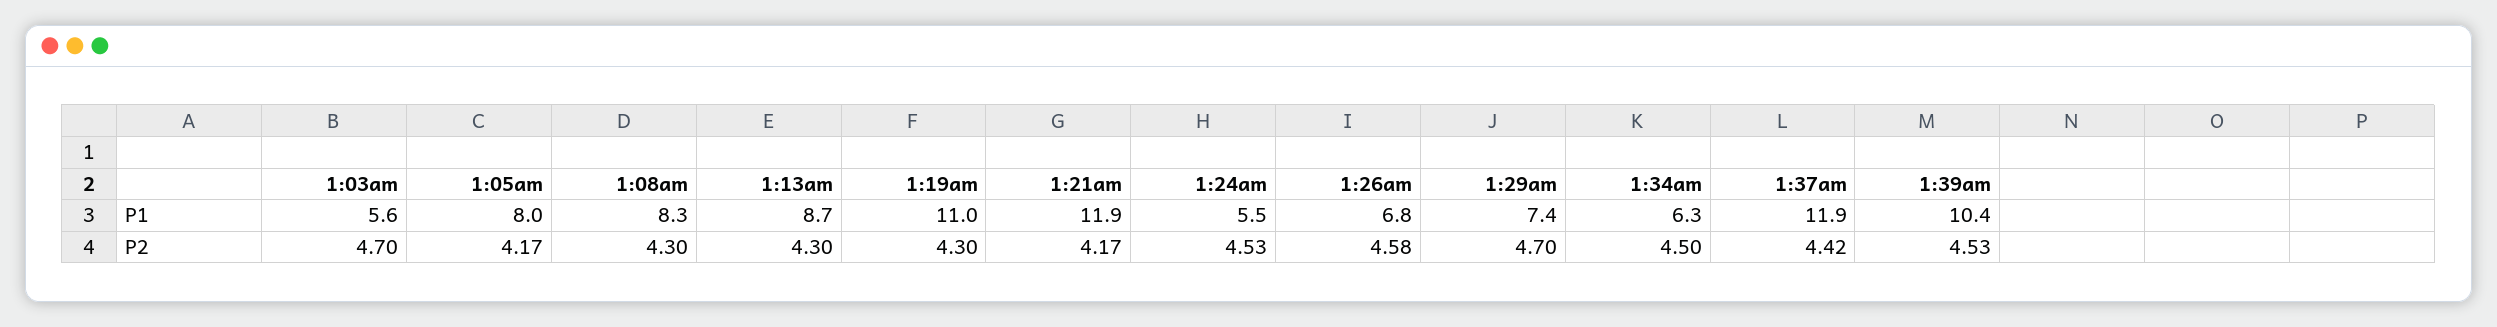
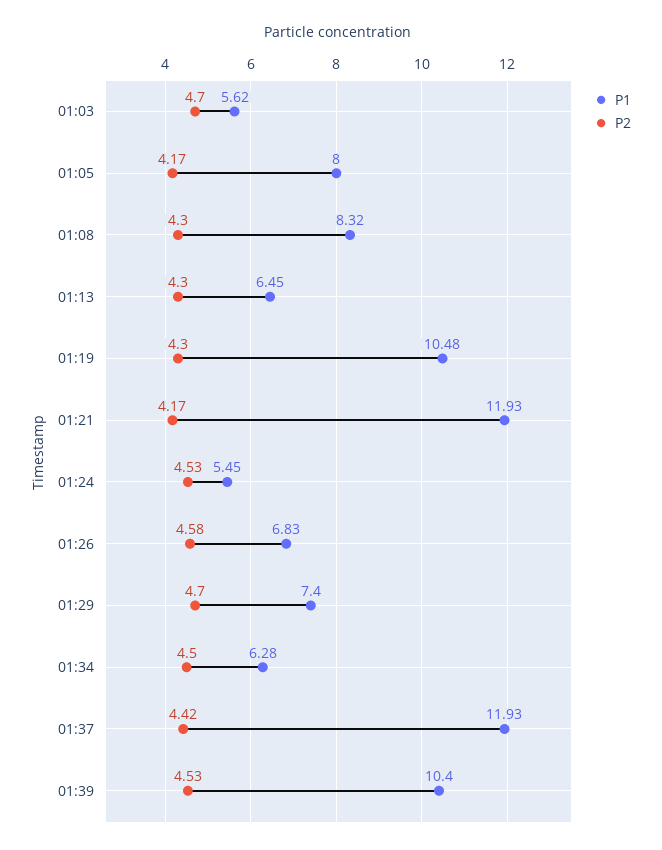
  {
    "P1": {
      "1:03am": 5.62,
      "1:05am": 8,
      "1:08am": 8.32,
-     "1:13am": 8.7,
+     "1:13am": 6.45,
-     "1:19am": 11,
+     "1:19am": 10.48,
      "1:21am": 11.93,
      "1:24am": 5.45,
      "1:26am": 6.83,
      "1:29am": 7.4,
      "1:34am": 6.28,
      "1:37am": 11.93,
      "1:39am": 10.4
    },
    "P2": {
      "1:03am": 4.7,
      "1:05am": 4.17,
      "1:08am": 4.3,
      "1:13am": 4.3,
      "1:19am": 4.3,
      "1:21am": 4.17,
      "1:24am": 4.53,
      "1:26am": 4.58,
      "1:29am": 4.7,
      "1:34am": 4.5,
      "1:37am": 4.42,
      "1:39am": 4.53
    }
  }

